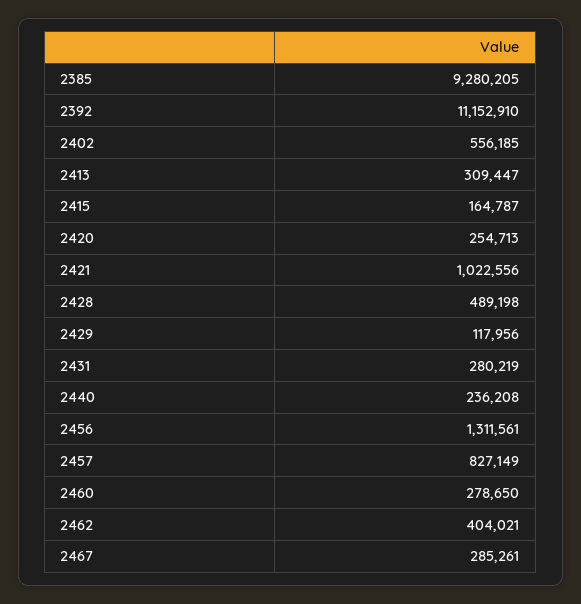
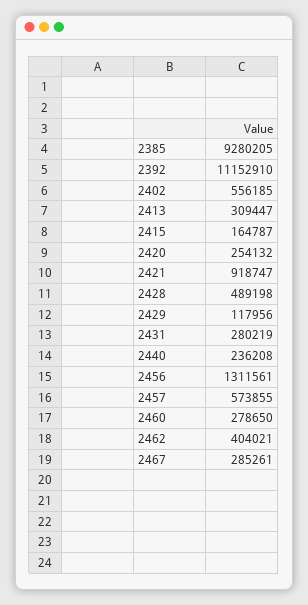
  {
    "2385": 9280205,
    "2392": 11152910,
    "2402": 556185,
    "2413": 309447,
    "2415": 164787,
-   "2420": 254713,
+   "2420": 254132,
-   "2421": 1022556,
+   "2421": 918747,
    "2428": 489198,
    "2429": 117956,
    "2431": 280219,
    "2440": 236208,
    "2456": 1311561,
-   "2457": 827149,
+   "2457": 573855,
    "2460": 278650,
    "2462": 404021,
    "2467": 285261
  }

